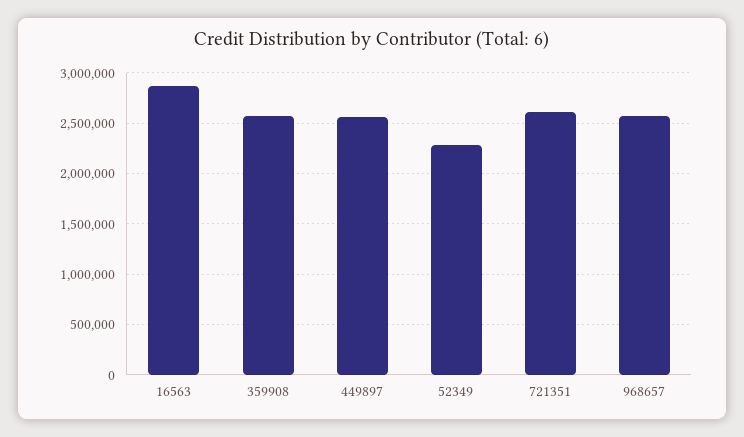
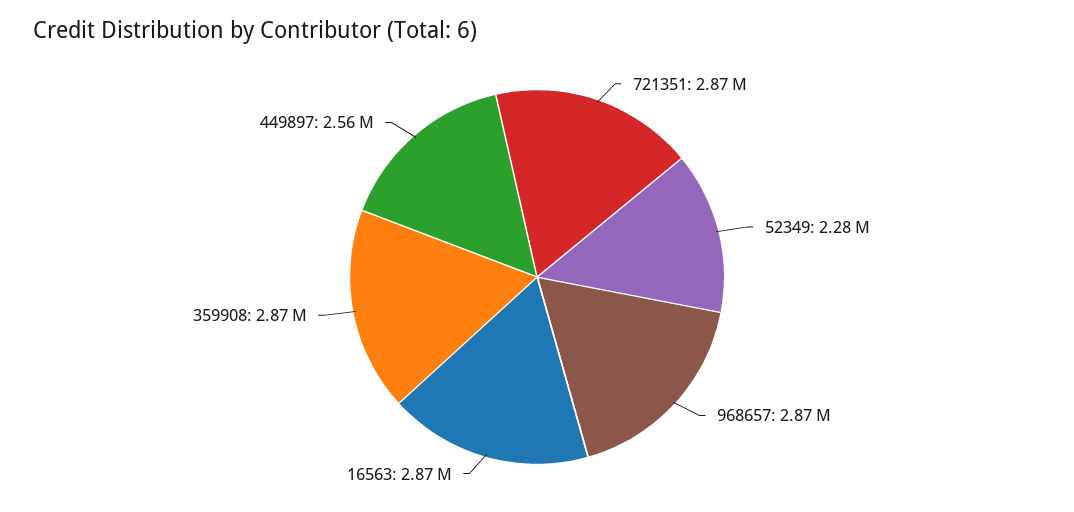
  {
    "16563": 2870000,
-   "359908": 2600000,
+   "359908": 2870000,
    "449897": 2560000,
    "52349": 2280000,
-   "721351": 2600000,
+   "721351": 2870000,
-   "968657": 2600000
+   "968657": 2870000
  }

